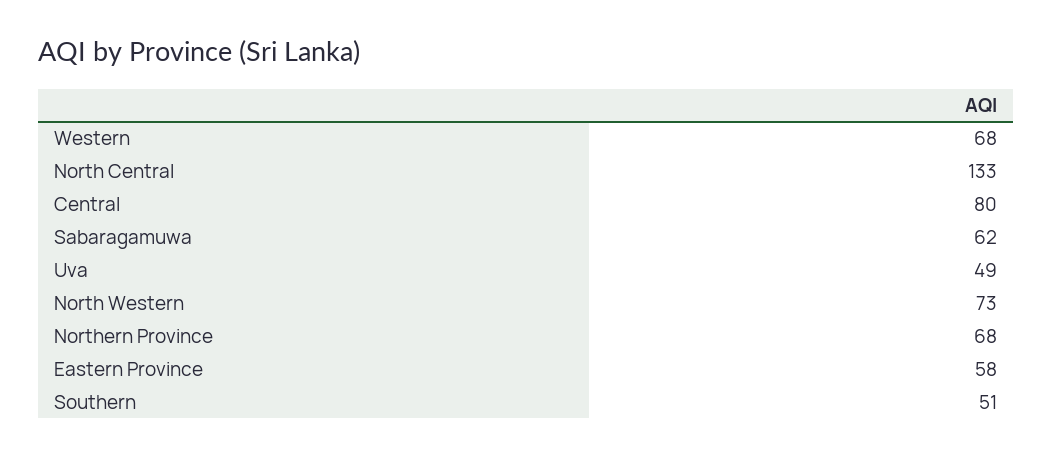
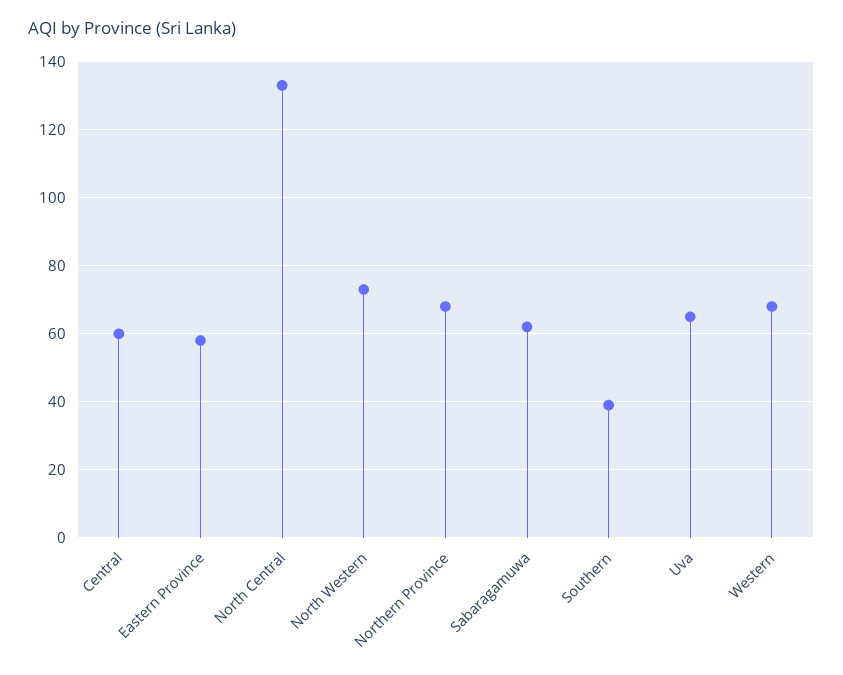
  {
    "Western": 68,
    "North Central": 133,
-   "Central": 80,
+   "Central": 60,
    "Sabaragamuwa": 62,
-   "Uva": 49,
+   "Uva": 65,
    "North Western": 73,
    "Northern Province": 68,
    "Eastern Province": 58,
-   "Southern": 51
+   "Southern": 40
  }

